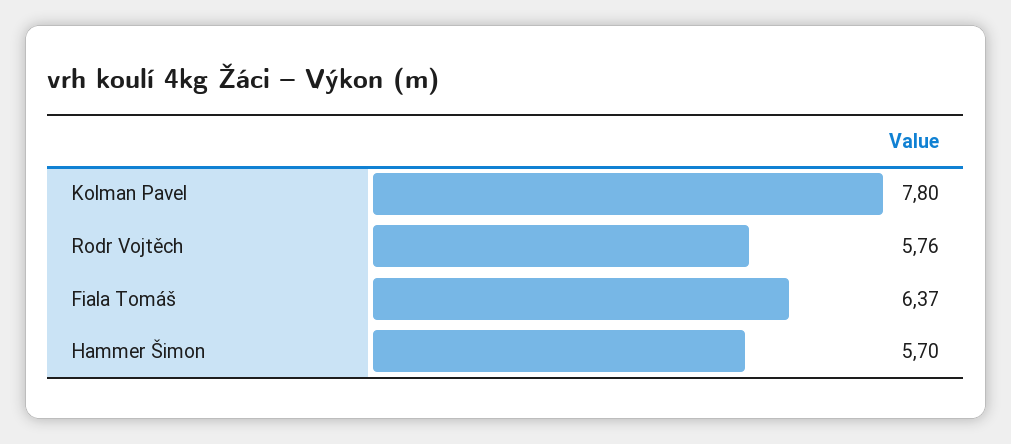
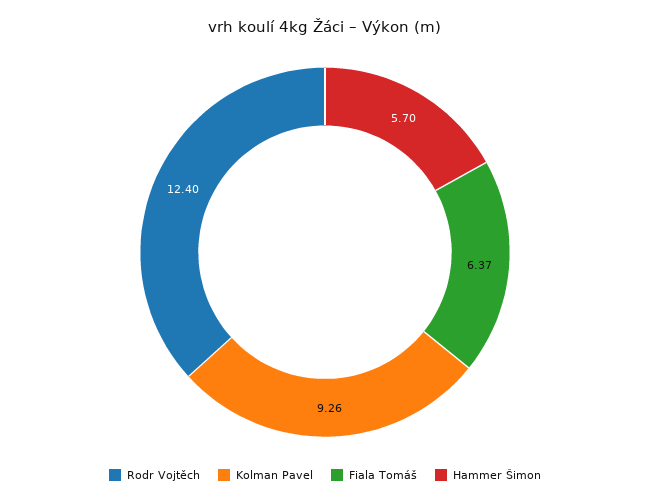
  {
-   "Kolman Pavel": 7.8,
+   "Kolman Pavel": 9.26,
-   "Rodr Vojtěch": 5.76,
+   "Rodr Vojtěch": 12.4,
    "Fiala Tomáš": 6.37,
    "Hammer Šimon": 5.7
  }

